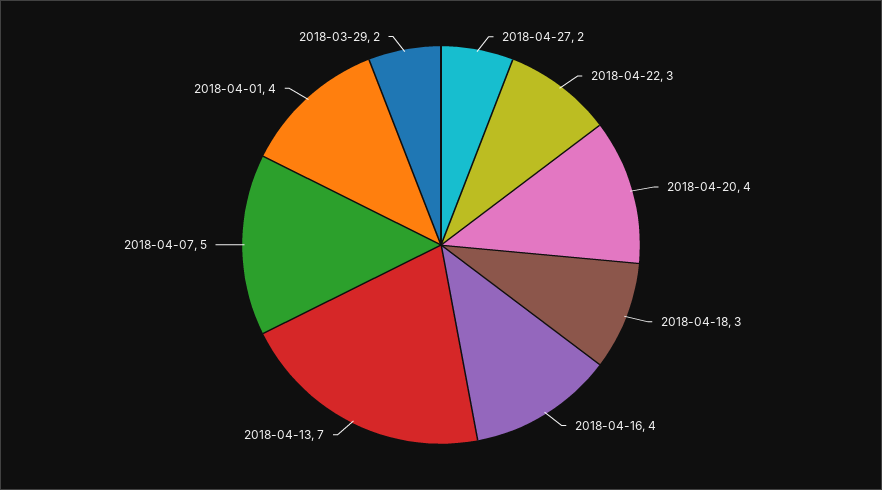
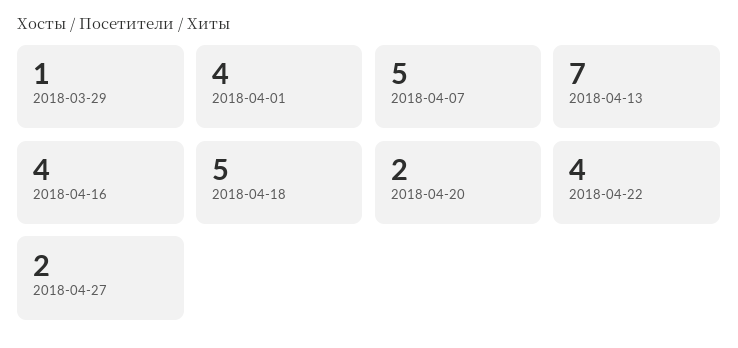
  {
    "2018-04-27": 2,
-   "2018-04-22": 3,
+   "2018-04-22": 4,
-   "2018-04-20": 4,
+   "2018-04-20": 2,
-   "2018-04-18": 3,
+   "2018-04-18": 5,
    "2018-04-16": 4,
    "2018-04-13": 7,
    "2018-04-07": 5,
    "2018-04-01": 4,
-   "2018-03-29": 2
+   "2018-03-29": 1
  }

